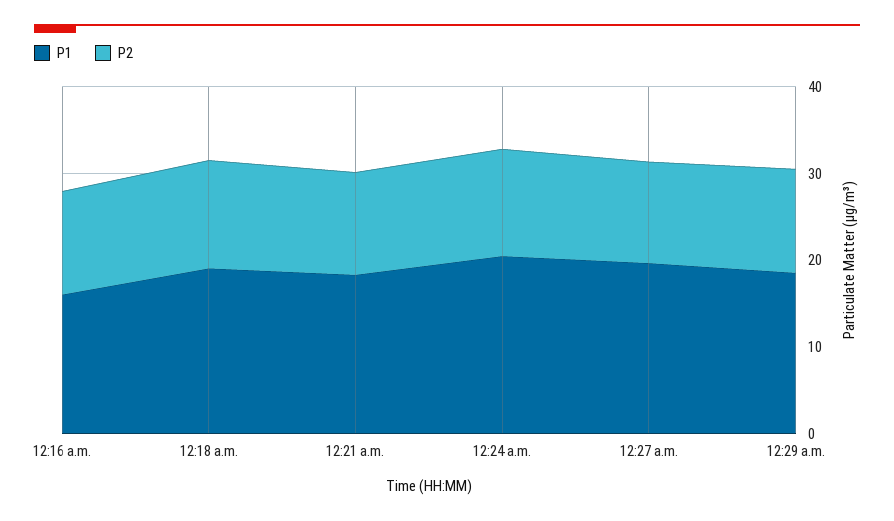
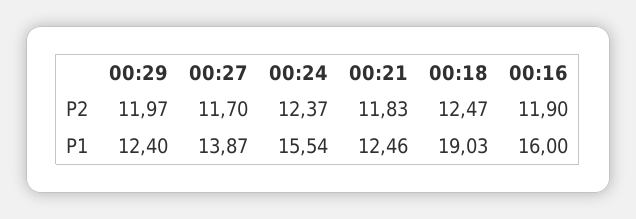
  {
    "P1": {
      "12:16 a.m.": 16,
      "12:18 a.m.": 19.03,
-     "12:21 a.m.": 18,
+     "12:21 a.m.": 12.46,
-     "12:24 a.m.": 20,
+     "12:24 a.m.": 15.54,
-     "12:27 a.m.": 20,
+     "12:27 a.m.": 13.87,
-     "12:29 a.m.": 18
+     "12:29 a.m.": 12.4
    },
    "P2": {
      "12:16 a.m.": 11.9,
      "12:18 a.m.": 12.47,
      "12:21 a.m.": 11.83,
      "12:24 a.m.": 12.37,
      "12:27 a.m.": 11.7,
      "12:29 a.m.": 11.97
    }
  }

